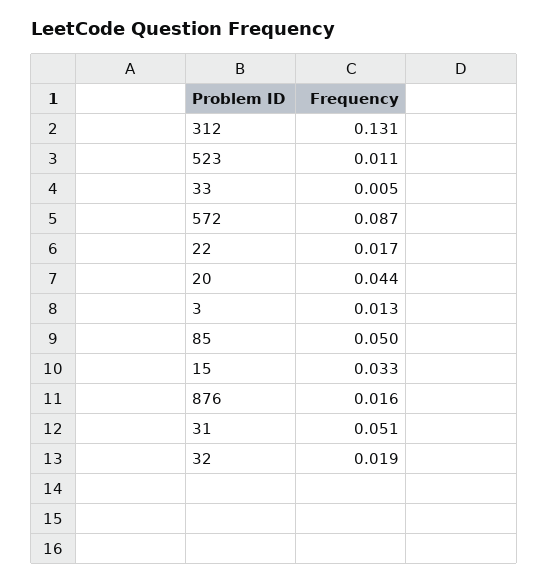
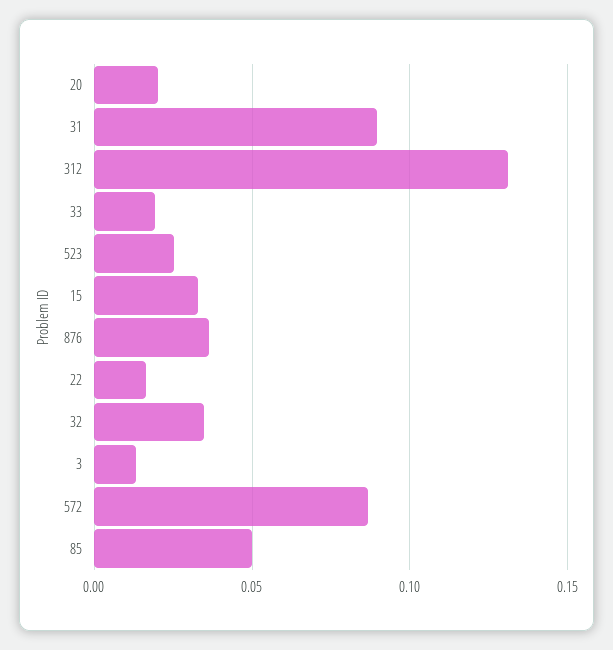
  {
    "312": 0.131,
-   "523": 0.011,
+   "523": 0.025,
-   "33": 0.005,
+   "33": 0.02,
    "572": 0.087,
    "22": 0.017,
-   "20": 0.044,
+   "20": 0.02,
    "3": 0.013,
    "85": 0.05,
    "15": 0.033,
-   "876": 0.016,
+   "876": 0.035,
-   "31": 0.051,
+   "31": 0.09,
-   "32": 0.019
+   "32": 0.035
  }

